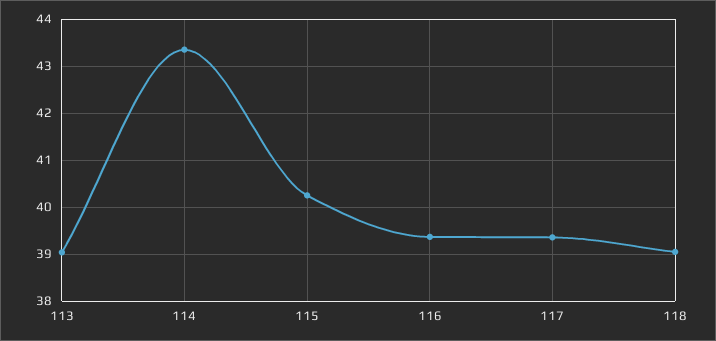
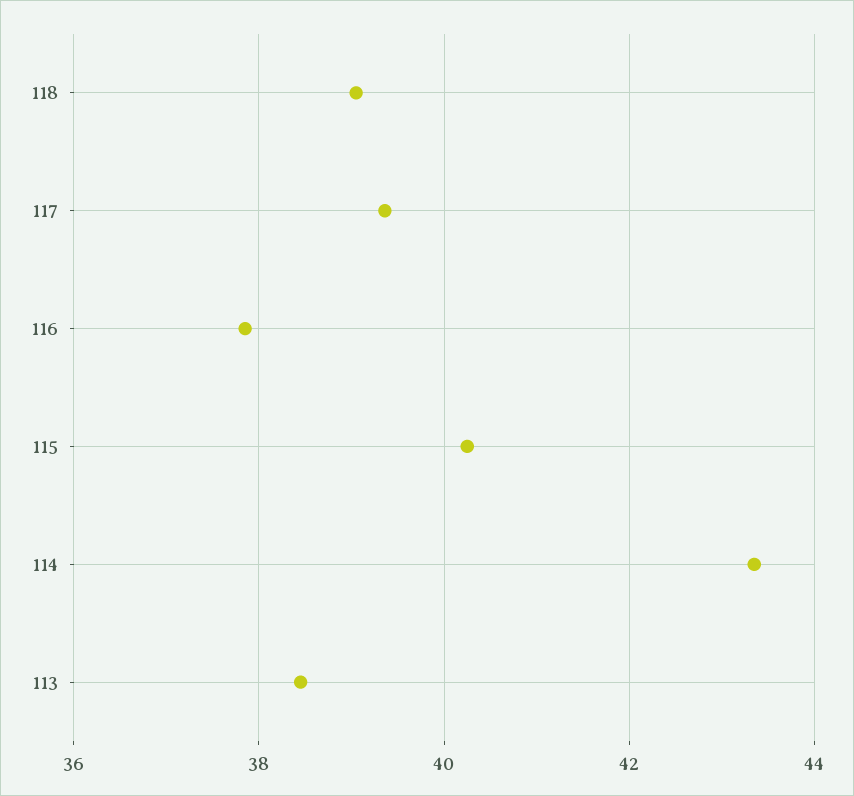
  {
-   "113": 39,
+   "113": 38.4,
    "114": 43.4,
    "115": 40.2,
-   "116": 39.4,
+   "116": 37.8,
    "117": 39.4,
    "118": 39
  }

